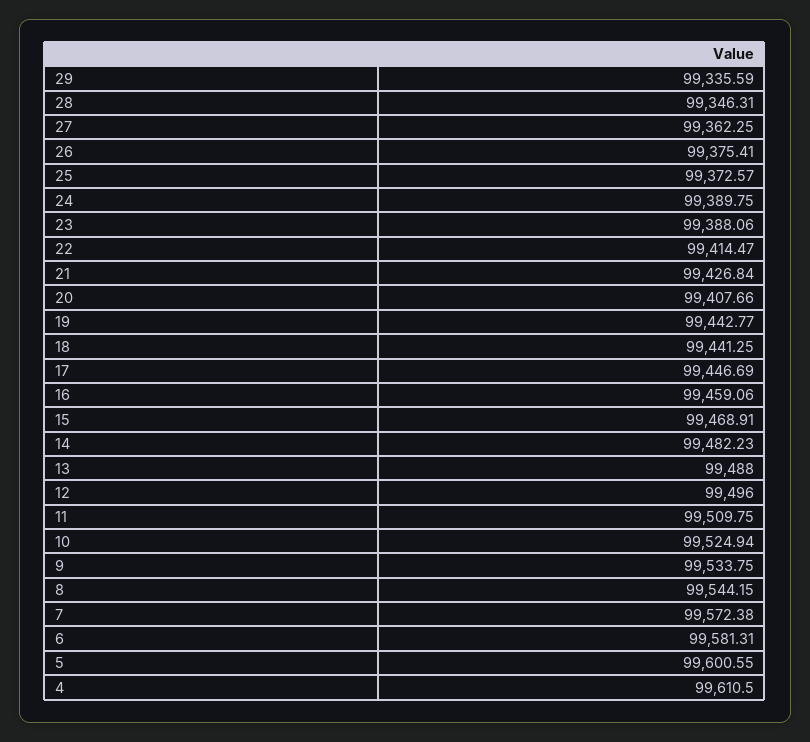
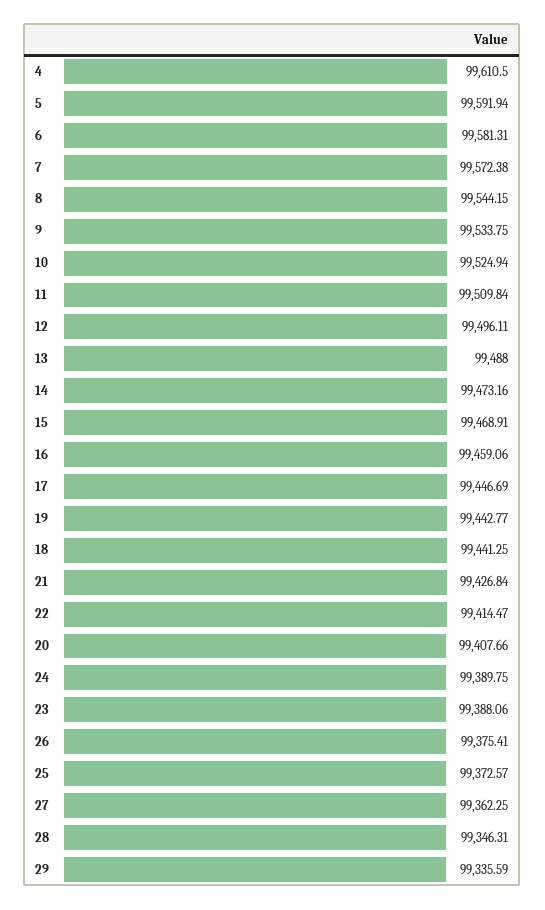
  {
    "29": 99335.59,
    "28": 99346.31,
    "27": 99362.25,
    "26": 99375.41,
    "25": 99372.57,
    "24": 99389.75,
    "23": 99388.06,
    "22": 99414.47,
    "21": 99426.84,
    "20": 99407.66,
    "19": 99442.77,
    "18": 99441.25,
    "17": 99446.69,
    "16": 99459.06,
    "15": 99468.91,
-   "14": 99482.23,
+   "14": 99473.16,
    "13": 99488,
-   "12": 99496,
+   "12": 99496.11,
-   "11": 99509.75,
+   "11": 99509.84,
    "10": 99524.94,
    "9": 99533.75,
    "8": 99544.15,
    "7": 99572.38,
    "6": 99581.31,
-   "5": 99600.55,
+   "5": 99591.94,
    "4": 99610.5
  }

